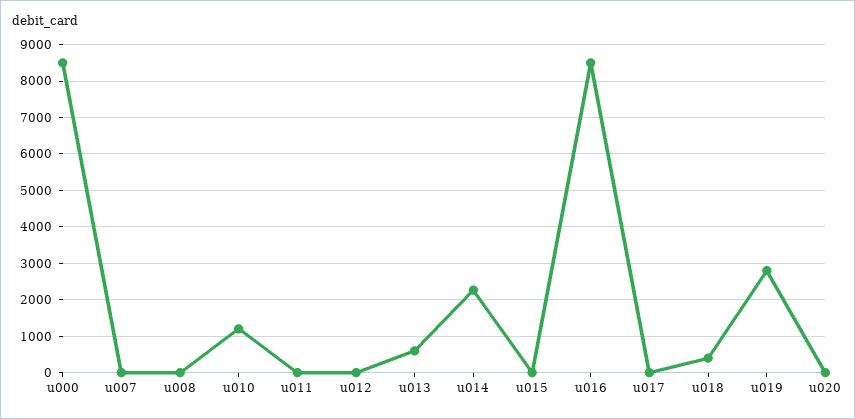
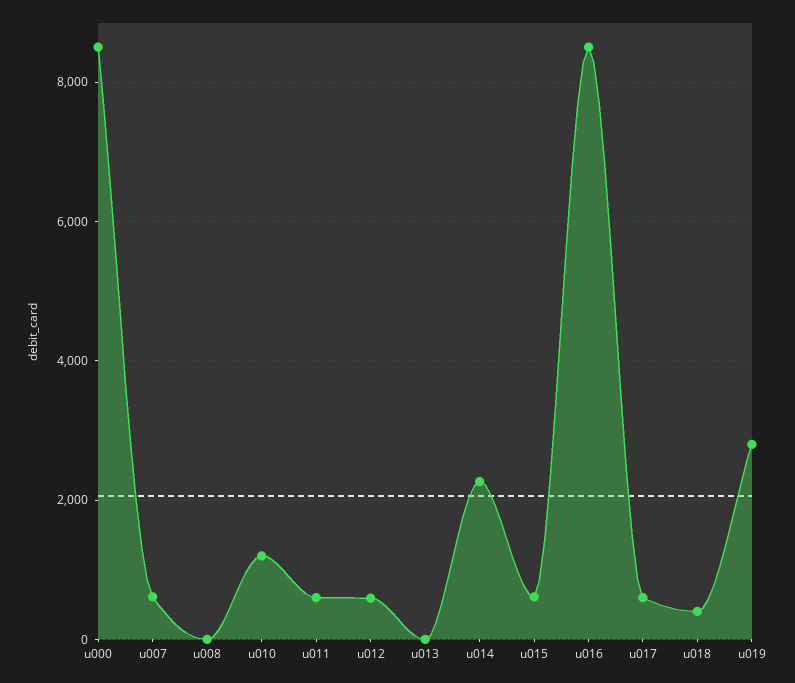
  {
    "u000": 8600,
-   "u007": 0,
+   "u007": 600,
    "u008": 0,
    "u010": 1200,
-   "u011": 0,
+   "u011": 600,
-   "u012": 0,
+   "u012": 600,
-   "u013": 600,
+   "u013": 0,
    "u014": 2200,
-   "u015": 0,
+   "u015": 600,
    "u016": 8600,
-   "u017": 0,
+   "u017": 600,
    "u018": 400,
-   "u019": 2800,
+   "u019": 2800
-   "u020": 0
  }

